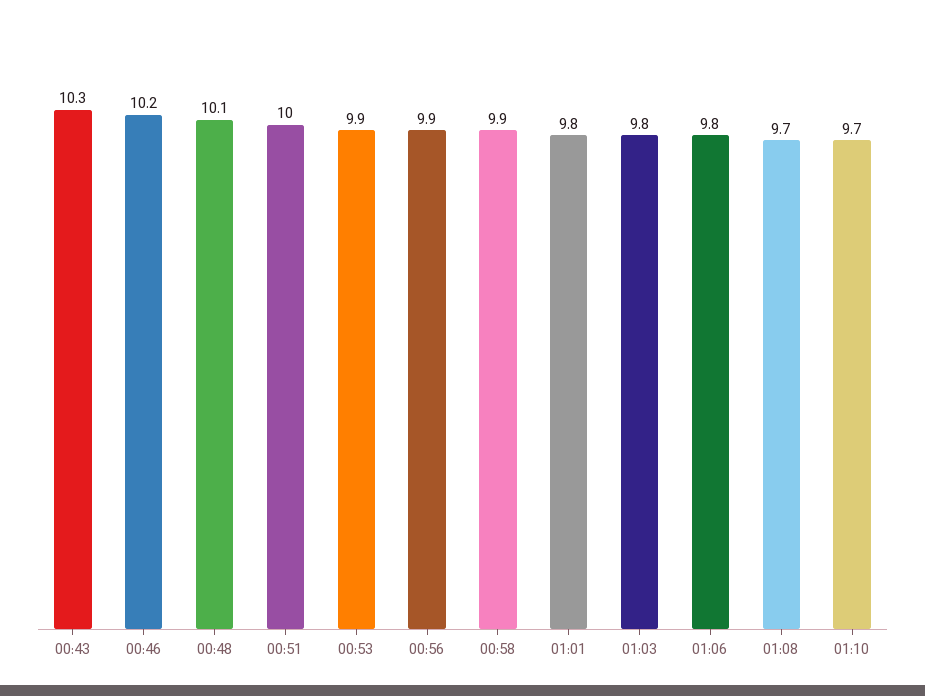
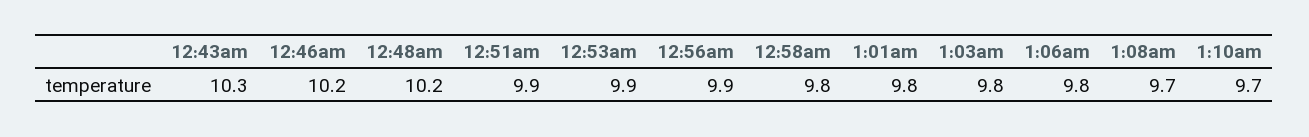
  {
    "00:43": 10.3,
    "00:46": 10.2,
-   "00:48": 10.1,
+   "00:48": 10.2,
-   "00:51": 10,
+   "00:51": 9.9,
    "00:53": 9.9,
    "00:56": 9.9,
-   "00:58": 9.9,
+   "00:58": 9.8,
    "01:01": 9.8,
    "01:03": 9.8,
    "01:06": 9.8,
    "01:08": 9.7,
    "01:10": 9.7
  }

